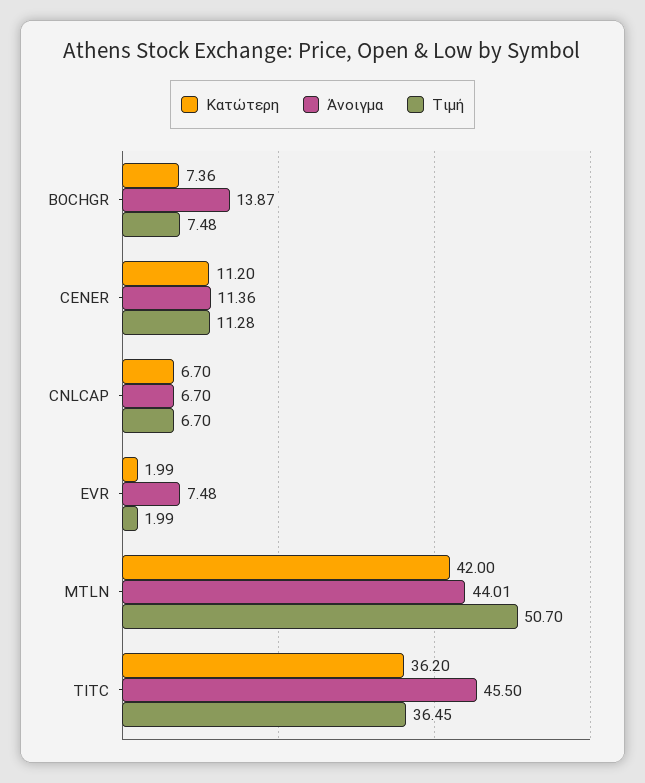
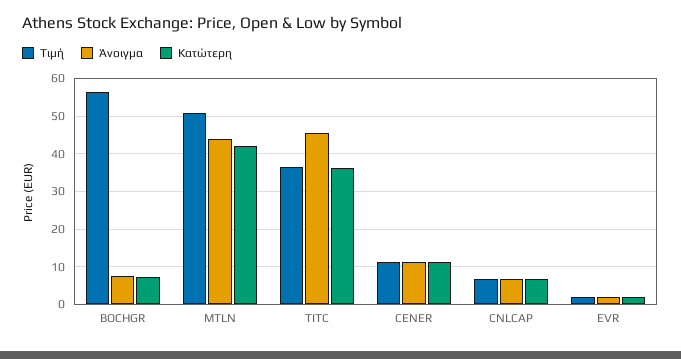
  {
    "Κατώτερη": {
      "BOCHGR": 7.36,
      "CENER": 11.2,
      "CNLCAP": 6.7,
      "EVR": 1.99,
      "MTLN": 42,
      "TITC": 36.2
    },
    "Άνοιγμα": {
-     "BOCHGR": 13.87,
+     "BOCHGR": 8,
      "CENER": 11.36,
      "CNLCAP": 6.7,
-     "EVR": 7.48,
+     "EVR": 2,
      "MTLN": 44.01,
      "TITC": 45.5
    },
    "Τιμή": {
-     "BOCHGR": 7.48,
+     "BOCHGR": 56,
      "CENER": 11.28,
      "CNLCAP": 6.7,
      "EVR": 1.99,
      "MTLN": 50.7,
      "TITC": 36.45
    }
  }

